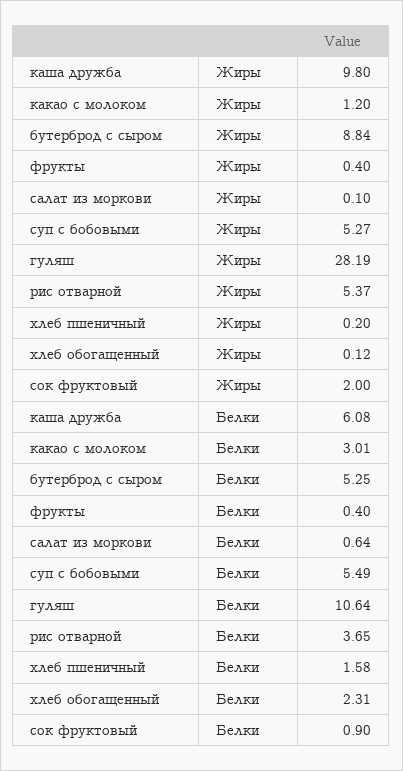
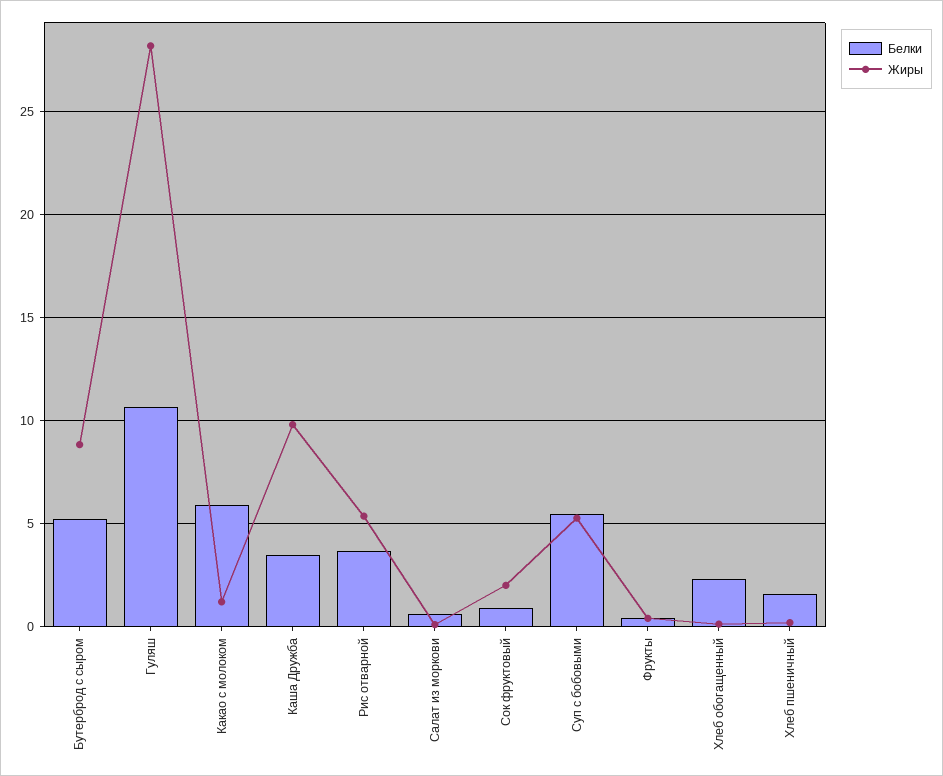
  {
    "Жиры": {
      "каша дружба": 9.8,
      "какао с молоком": 1.2,
      "бутерброд с сыром": 8.84,
      "фрукты": 0.4,
      "салат из моркови": 0.1,
      "суп с бобовыми": 5.27,
      "гуляш": 28.19,
      "рис отварной": 5.37,
      "хлеб пшеничный": 0.2,
      "хлеб обогащенный": 0.12,
      "сок фруктовый": 2
    },
    "Белки": {
-     "каша дружба": 6.08,
+     "каша дружба": 3.5,
-     "какао с молоком": 3.01,
+     "какао с молоком": 6,
      "бутерброд с сыром": 5.25,
      "фрукты": 0.4,
      "салат из моркови": 0.64,
      "суп с бобовыми": 5.49,
      "гуляш": 10.64,
      "рис отварной": 3.65,
      "хлеб пшеничный": 1.58,
      "хлеб обогащенный": 2.31,
      "сок фруктовый": 0.9
    }
  }

